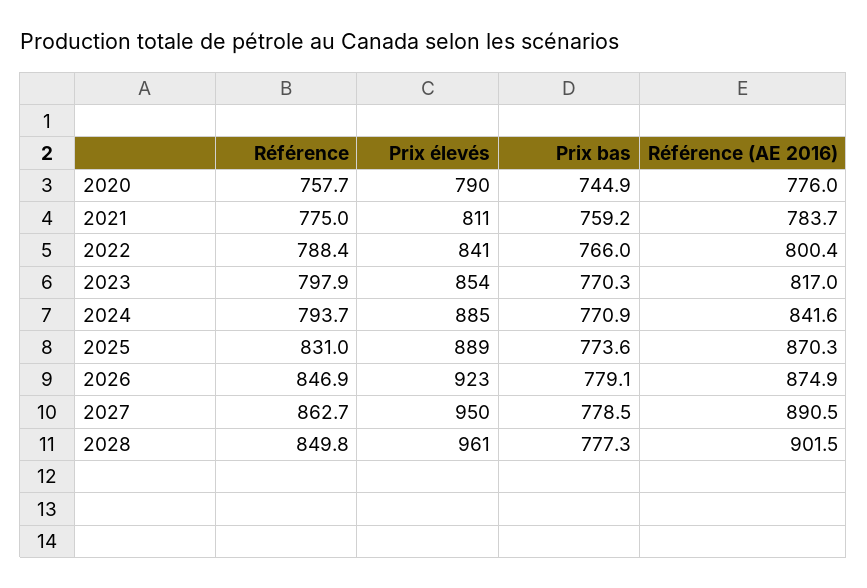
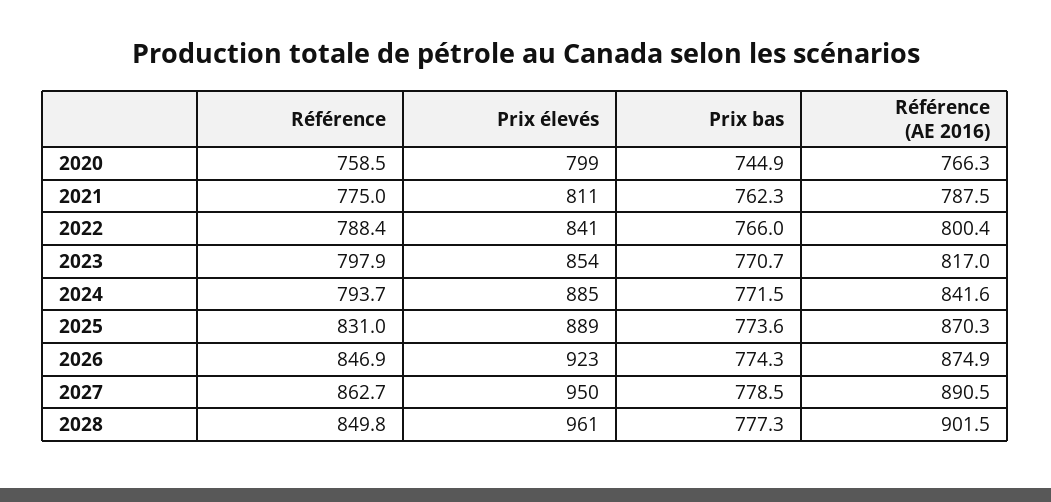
  {
    "Référence": {
-     "2020": 757.7,
+     "2020": 758.5,
      "2021": 775,
      "2022": 788.4,
      "2023": 797.9,
      "2024": 793.7,
      "2025": 831,
      "2026": 846.9,
      "2027": 862.7,
      "2028": 849.8
    },
    "Prix élevés": {
-     "2020": 790,
+     "2020": 799,
      "2021": 811,
      "2022": 841,
      "2023": 854,
      "2024": 885,
      "2025": 889,
      "2026": 923,
      "2027": 950,
      "2028": 961
    },
    "Prix bas": {
      "2020": 744.9,
-     "2021": 759.2,
+     "2021": 762.3,
      "2022": 766,
-     "2023": 770.3,
+     "2023": 770.7,
-     "2024": 770.9,
+     "2024": 771.5,
      "2025": 773.6,
-     "2026": 779.1,
+     "2026": 774.3,
      "2027": 778.5,
      "2028": 777.3
    },
    "Référence (AE 2016)": {
-     "2020": 776,
+     "2020": 766.3,
-     "2021": 783.7,
+     "2021": 787.5,
      "2022": 800.4,
      "2023": 817,
      "2024": 841.6,
      "2025": 870.3,
      "2026": 874.9,
      "2027": 890.5,
      "2028": 901.5
    }
  }

